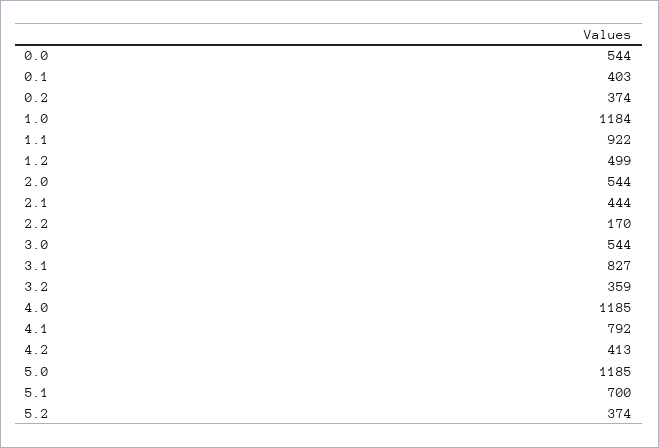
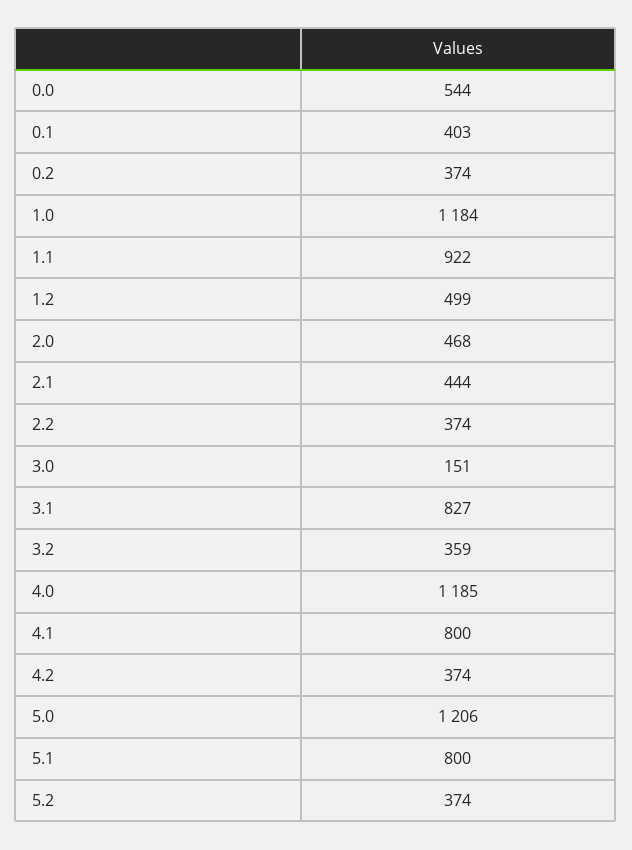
  {
    "0.0": 544,
    "0.1": 403,
    "0.2": 374,
    "1.0": 1184,
    "1.1": 922,
    "1.2": 499,
-   "2.0": 544,
+   "2.0": 468,
    "2.1": 444,
-   "2.2": 170,
+   "2.2": 374,
-   "3.0": 544,
+   "3.0": 151,
    "3.1": 827,
    "3.2": 359,
    "4.0": 1185,
-   "4.1": 792,
+   "4.1": 800,
-   "4.2": 413,
+   "4.2": 374,
-   "5.0": 1185,
+   "5.0": 1206,
-   "5.1": 700,
+   "5.1": 800,
    "5.2": 374
  }

